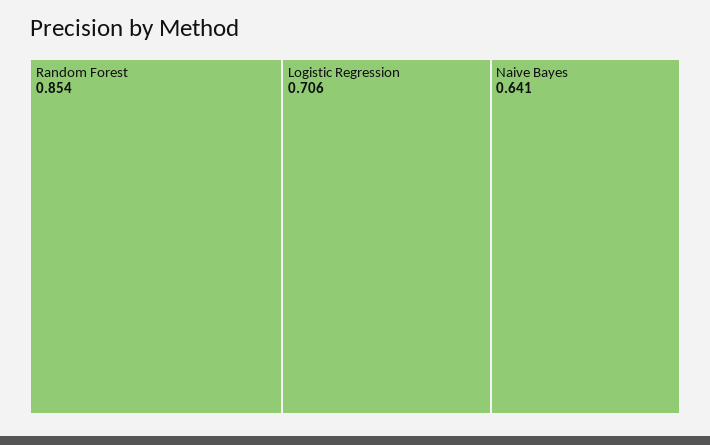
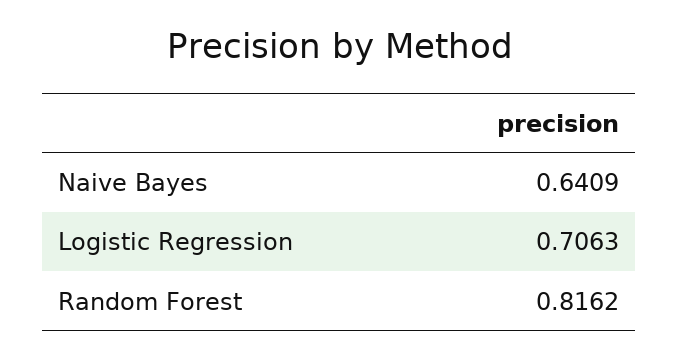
  {
-   "Random Forest": 0.854,
+   "Random Forest": 0.8162,
    "Logistic Regression": 0.7063,
    "Naive Bayes": 0.6409
  }

